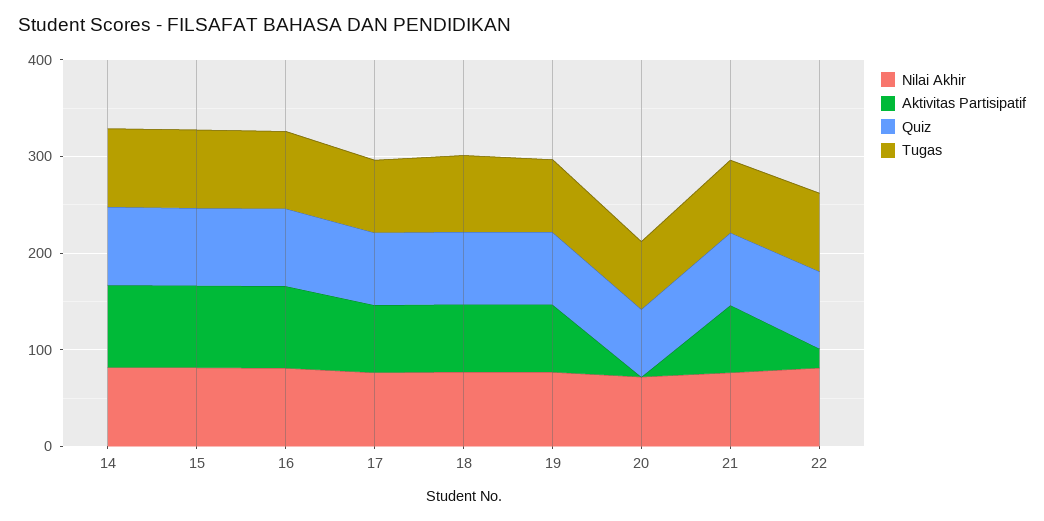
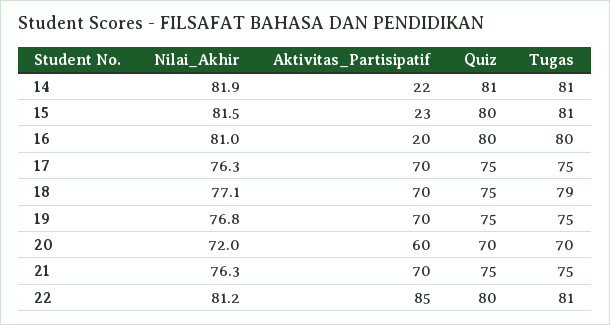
  {
    "Nilai Akhir": {
      "14": 81.9,
      "15": 81.5,
      "16": 81,
      "17": 76.3,
      "18": 77.1,
      "19": 76.8,
      "20": 72,
      "21": 76.3,
      "22": 81.2
    },
    "Aktivitas Partisipatif": {
-     "14": 80,
+     "14": 22,
-     "15": 80,
+     "15": 23,
-     "16": 80,
+     "16": 20,
      "17": 70,
      "18": 70,
      "19": 70,
-     "20": 0,
+     "20": 60,
      "21": 70,
-     "22": 20
+     "22": 85
    },
    "Quiz": {
      "14": 81,
      "15": 80,
      "16": 80,
      "17": 75,
      "18": 75,
      "19": 75,
      "20": 70,
      "21": 75,
      "22": 80
    },
    "Tugas": {
      "14": 81,
      "15": 81,
      "16": 80,
      "17": 75,
      "18": 79,
      "19": 75,
      "20": 70,
      "21": 75,
      "22": 81
    }
  }

